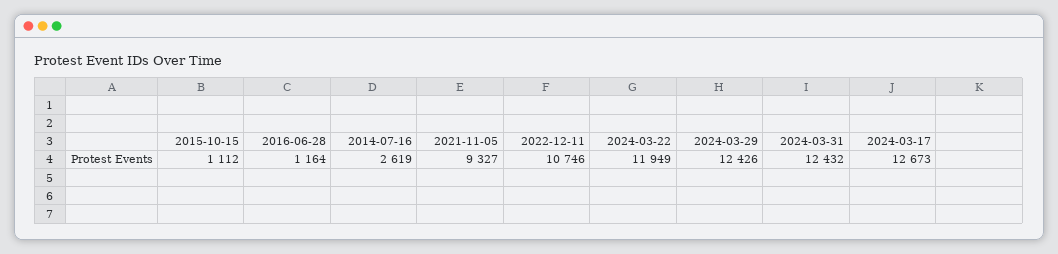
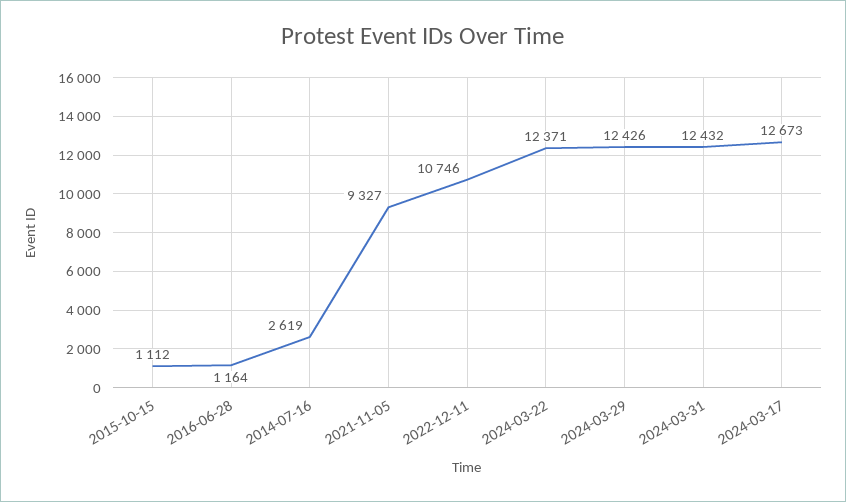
  {
    "2015-10-15": 1112,
    "2016-06-28": 1164,
    "2014-07-16": 2619,
    "2021-11-05": 9327,
    "2022-12-11": 10746,
-   "2024-03-22": 11949,
+   "2024-03-22": 12371,
    "2024-03-29": 12426,
    "2024-03-31": 12432,
    "2024-03-17": 12673
  }

